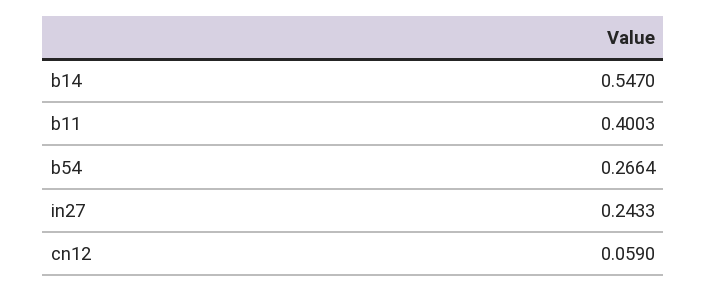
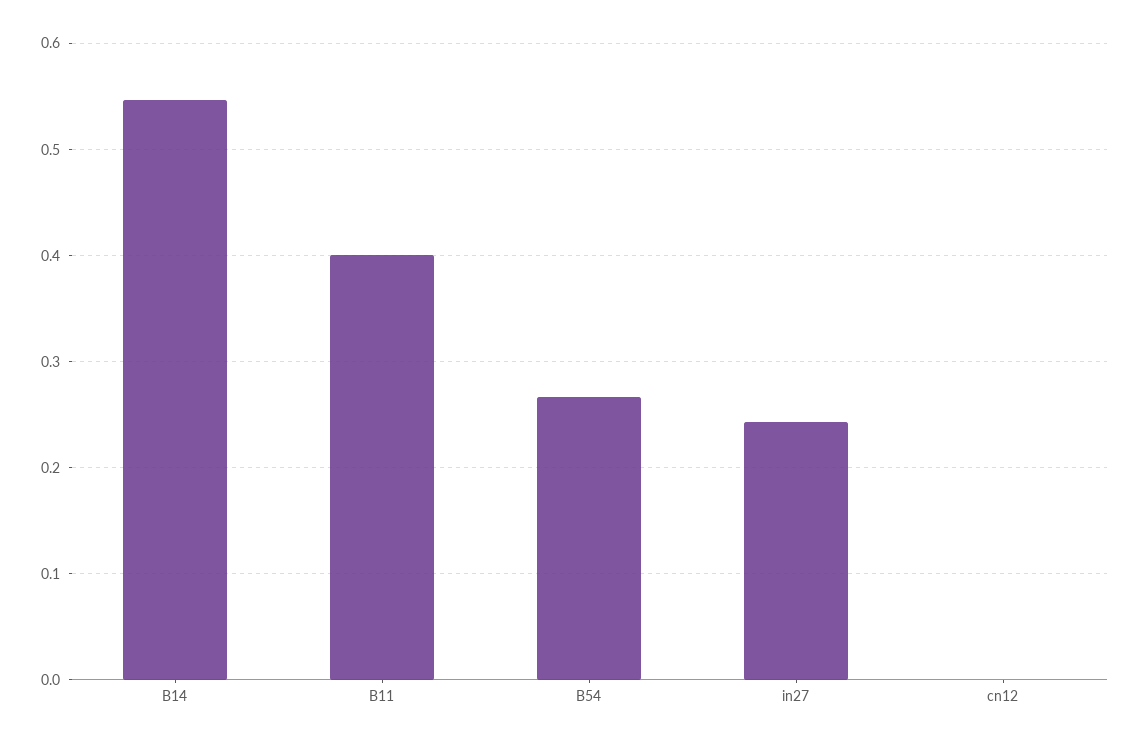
  {
    "b14": 0.547,
    "b11": 0.4003,
    "b54": 0.2664,
    "in27": 0.2433,
-   "cn12": 0.059
+   "cn12": 0
  }

